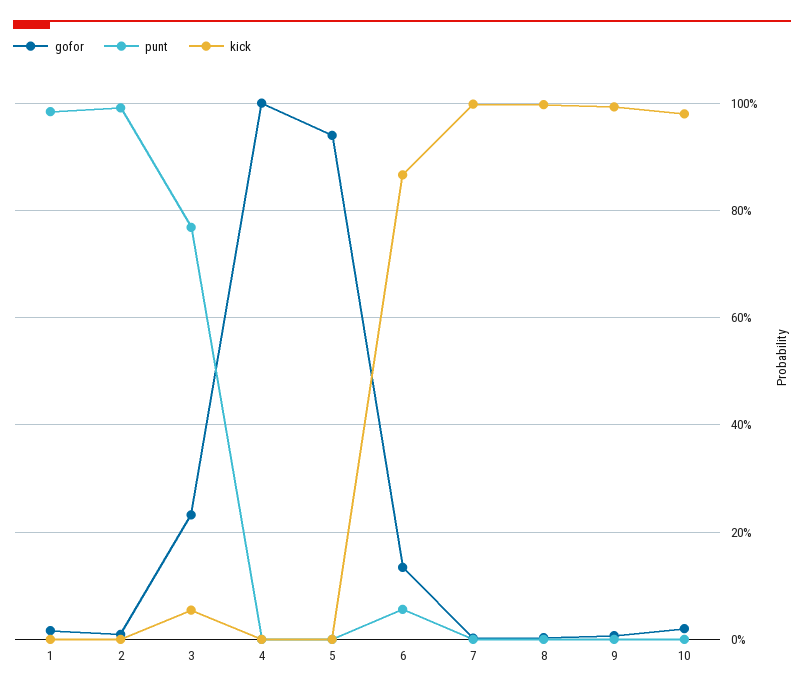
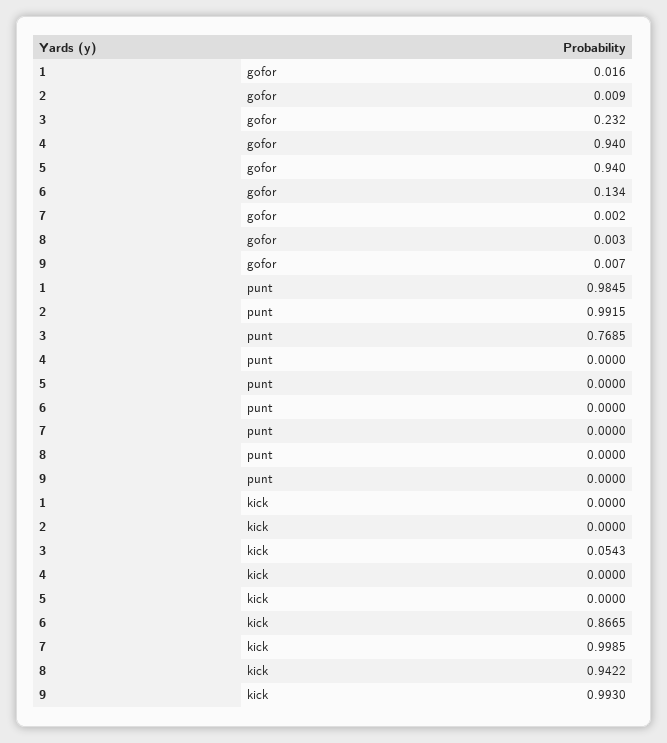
  {
    "gofor": {
      "1": 0.016,
      "2": 0.009,
      "3": 0.232,
-     "4": 1,
+     "4": 0.94,
      "5": 0.94,
      "6": 0.134,
      "7": 0.002,
      "8": 0.003,
-     "9": 0.007,
+     "9": 0.007
-     "10": 0.02
    },
    "punt": {
      "1": 0.9845,
      "2": 0.9915,
      "3": 0.7685,
      "4": 0,
      "5": 0,
-     "6": 0.06,
+     "6": 0,
      "7": 0,
      "8": 0,
-     "9": 0,
+     "9": 0
-     "10": 0
    },
    "kick": {
      "1": 0,
      "2": 0,
      "3": 0.0543,
      "4": 0,
      "5": 0,
      "6": 0.8665,
      "7": 0.9985,
-     "8": 1,
+     "8": 0.9422,
-     "9": 0.993,
+     "9": 0.993
-     "10": 0.98
    }
  }

